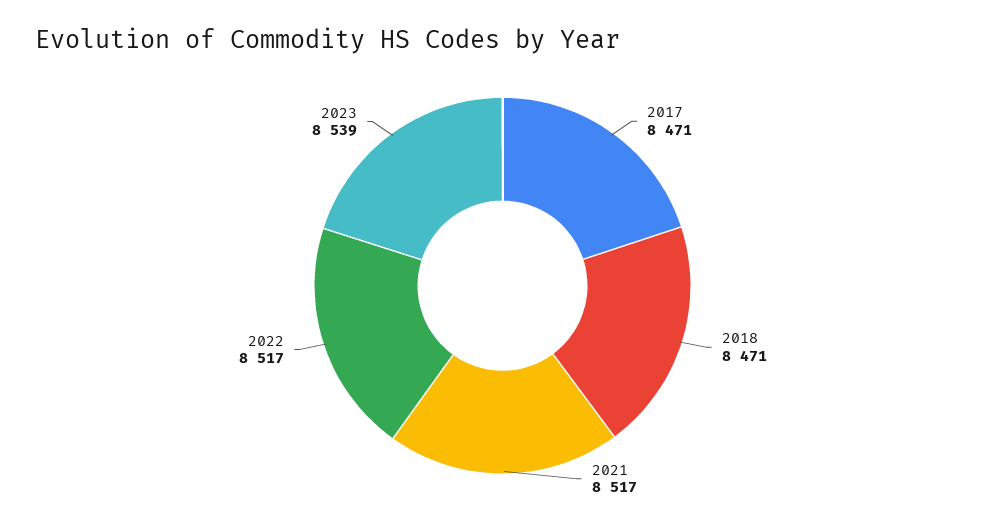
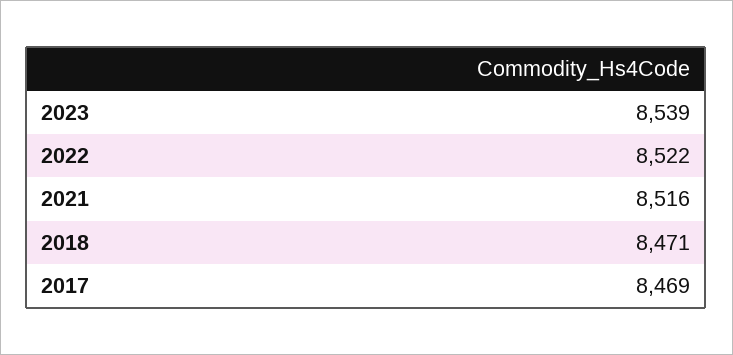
  {
-   "2017": 8471,
+   "2017": 8469,
    "2018": 8471,
-   "2021": 8517,
+   "2021": 8516,
-   "2022": 8517,
+   "2022": 8522,
    "2023": 8539
  }

